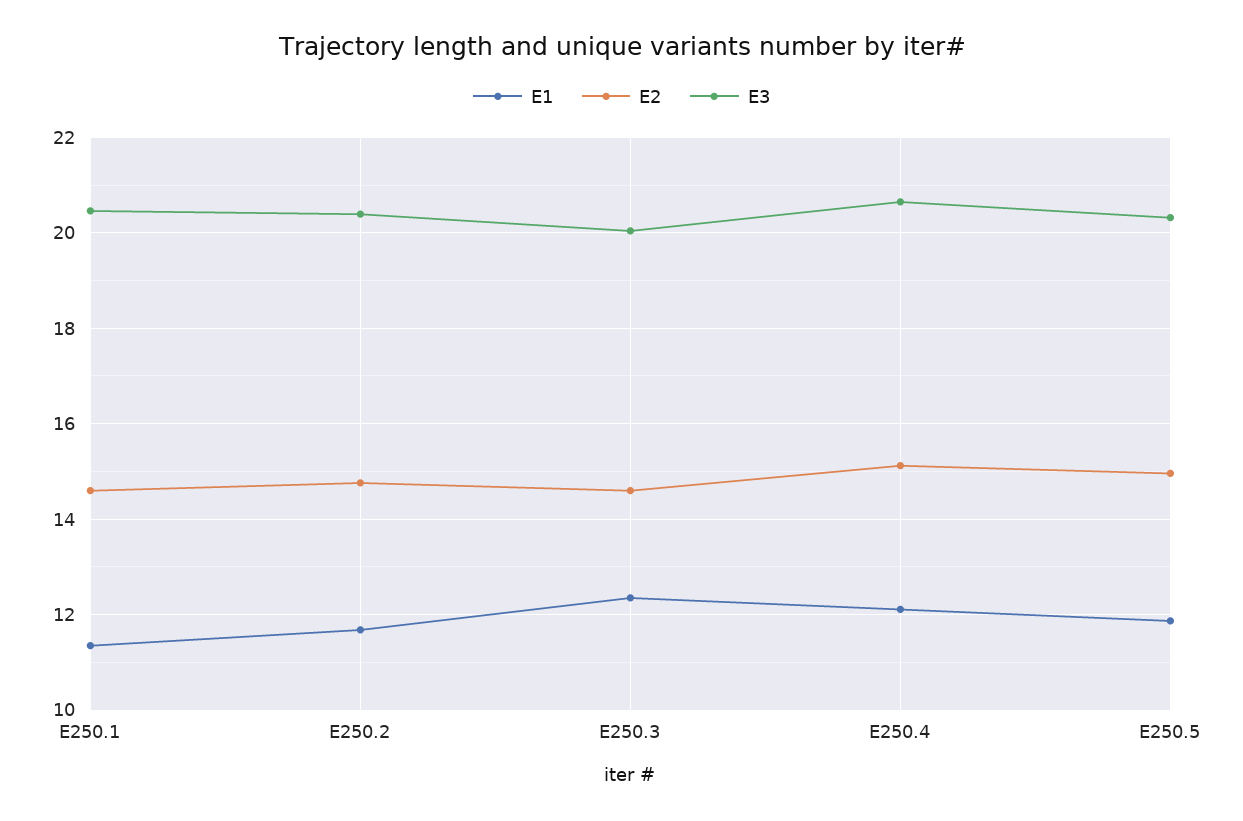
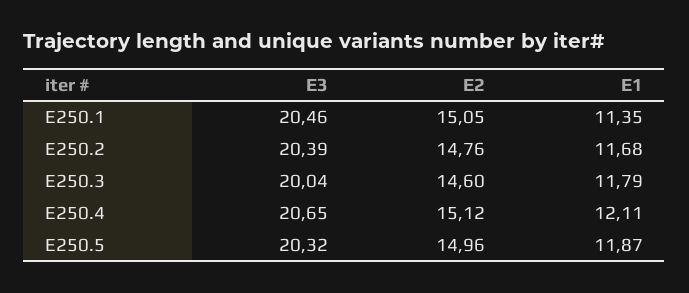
  {
    "E1": {
      "E250.1": 11.35,
      "E250.2": 11.68,
-     "E250.3": 12.4,
+     "E250.3": 11.79,
      "E250.4": 12.11,
      "E250.5": 11.87
    },
    "E2": {
-     "E250.1": 14.6,
+     "E250.1": 15.05,
      "E250.2": 14.76,
      "E250.3": 14.6,
      "E250.4": 15.12,
      "E250.5": 14.96
    },
    "E3": {
      "E250.1": 20.46,
      "E250.2": 20.39,
      "E250.3": 20.04,
      "E250.4": 20.65,
      "E250.5": 20.32
    }
  }

